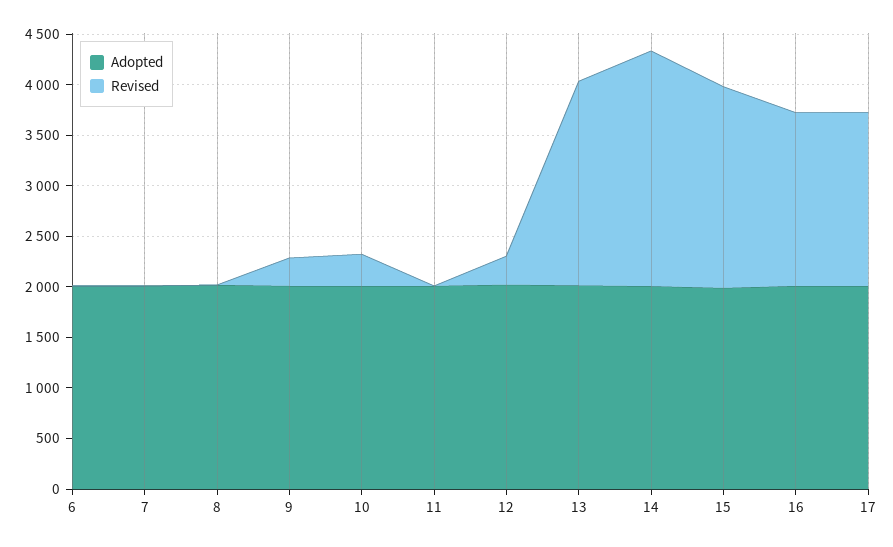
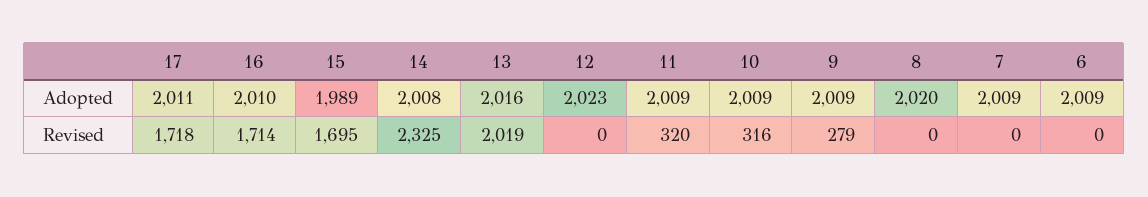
  {
    "Adopted": {
      "6": 2009,
      "7": 2009,
      "8": 2020,
      "9": 2009,
      "10": 2009,
      "11": 2009,
      "12": 2023,
      "13": 2016,
      "14": 2008,
      "15": 1989,
      "16": 2010,
      "17": 2011
    },
    "Revised": {
      "6": 0,
      "7": 0,
      "8": 0,
      "9": 279,
      "10": 316,
-     "11": 0,
+     "11": 320,
-     "12": 300,
+     "12": 0,
      "13": 2019,
      "14": 2325,
-     "15": 2000,
+     "15": 1695,
      "16": 1714,
      "17": 1718
    }
  }

